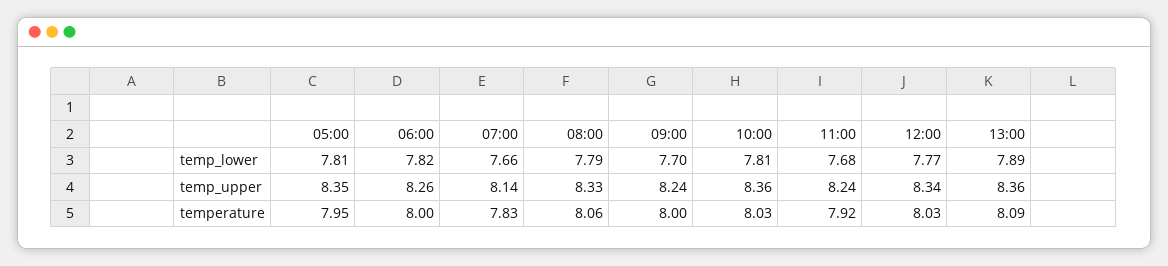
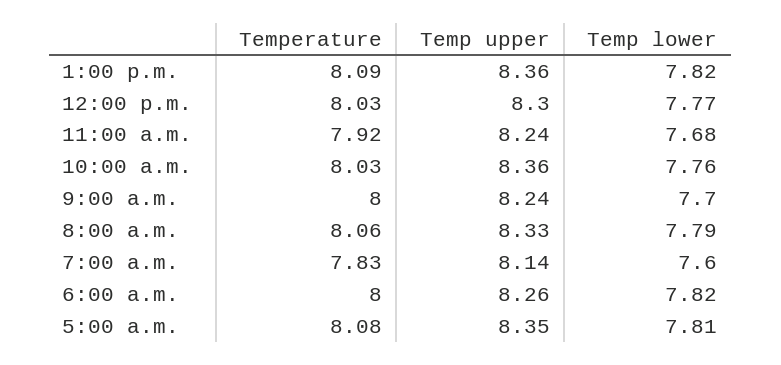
  {
    "05:00": {
      "temp_lower": 7.81,
      "temp_upper": 8.35,
-     "temperature": 7.95
+     "temperature": 8.08
    },
    "06:00": {
      "temp_lower": 7.82,
      "temp_upper": 8.26,
      "temperature": 8
    },
    "07:00": {
-     "temp_lower": 7.66,
+     "temp_lower": 7.6,
      "temp_upper": 8.14,
      "temperature": 7.83
    },
    "08:00": {
      "temp_lower": 7.79,
      "temp_upper": 8.33,
      "temperature": 8.06
    },
    "09:00": {
      "temp_lower": 7.7,
      "temp_upper": 8.24,
      "temperature": 8
    },
    "10:00": {
-     "temp_lower": 7.81,
+     "temp_lower": 7.76,
      "temp_upper": 8.36,
      "temperature": 8.03
    },
    "11:00": {
      "temp_lower": 7.68,
      "temp_upper": 8.24,
      "temperature": 7.92
    },
    "12:00": {
      "temp_lower": 7.77,
-     "temp_upper": 8.34,
+     "temp_upper": 8.3,
      "temperature": 8.03
    },
    "13:00": {
-     "temp_lower": 7.89,
+     "temp_lower": 7.82,
      "temp_upper": 8.36,
      "temperature": 8.09
    }
  }

